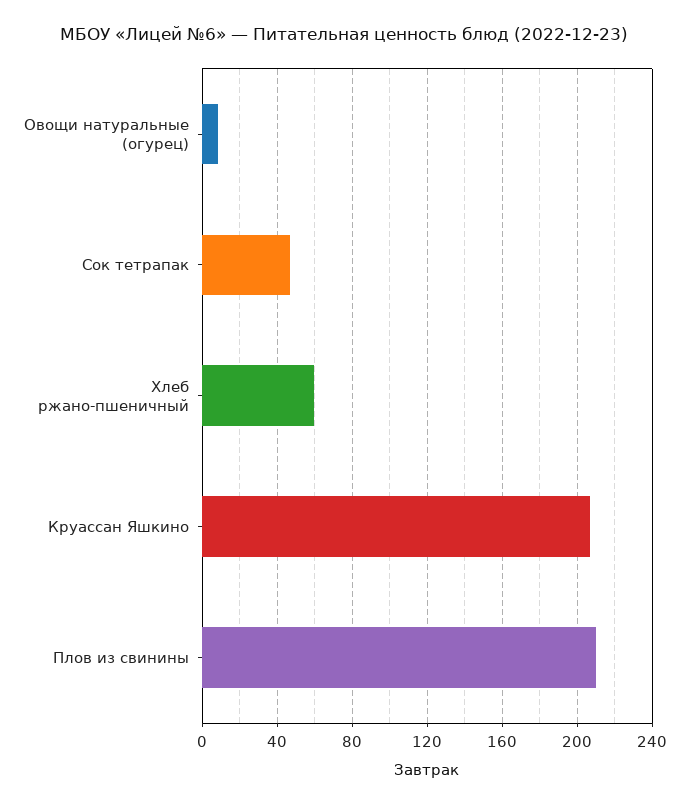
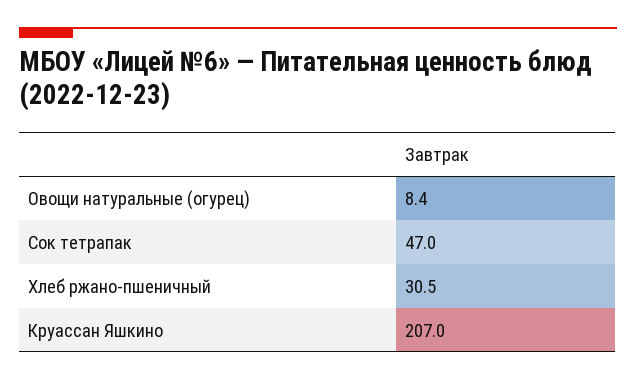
  {
    "Овощи натуральные (огурец)": 8.4,
    "Сок тетрапак": 47,
-   "Хлеб ржано-пшеничный": 60,
+   "Хлеб ржано-пшеничный": 30.5,
-   "Круассан Яшкино": 207,
+   "Круассан Яшкино": 207
-   "Плов из свинины": 210
  }

